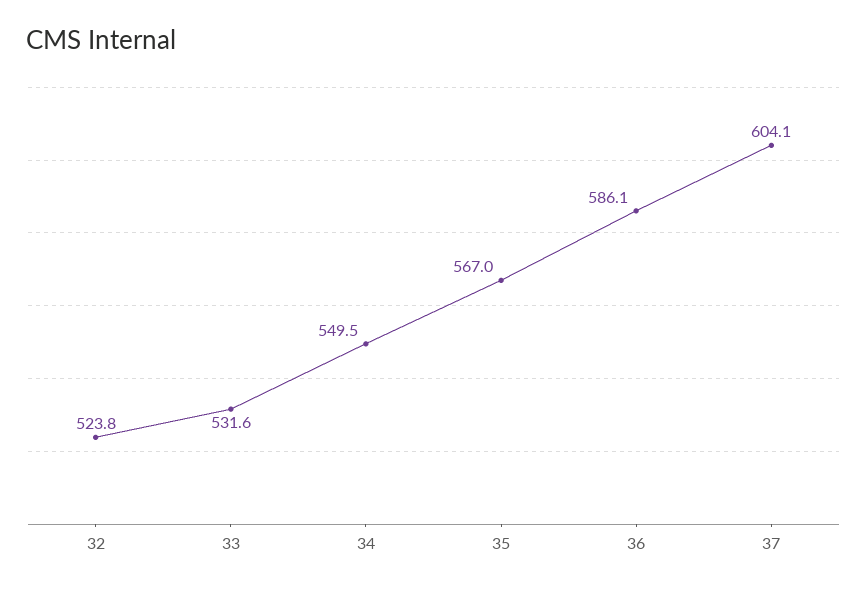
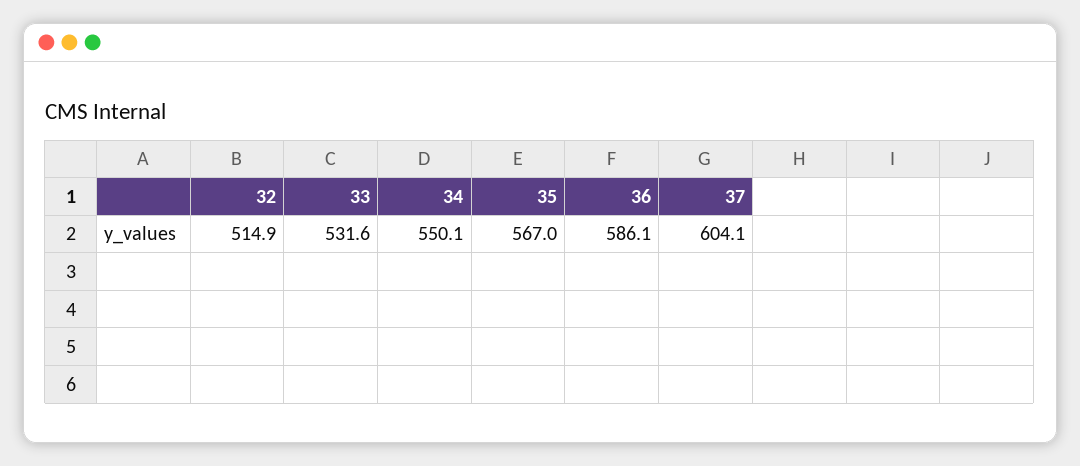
  {
-   "32": 523.8,
+   "32": 514.9,
    "33": 531.6,
-   "34": 549.5,
+   "34": 550.1,
    "35": 567,
    "36": 586.1,
    "37": 604.1
  }

